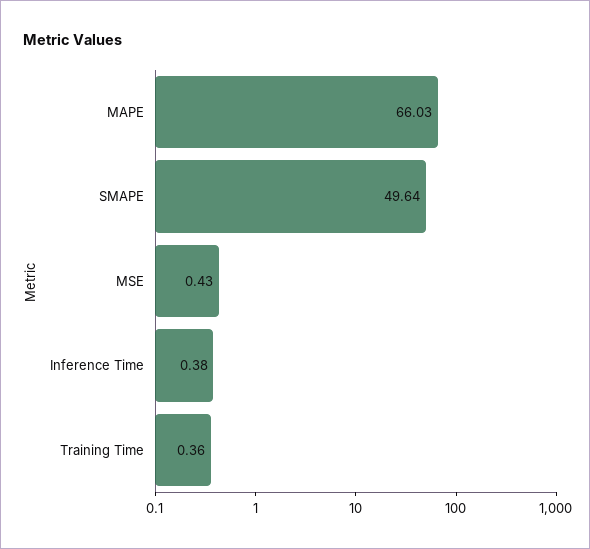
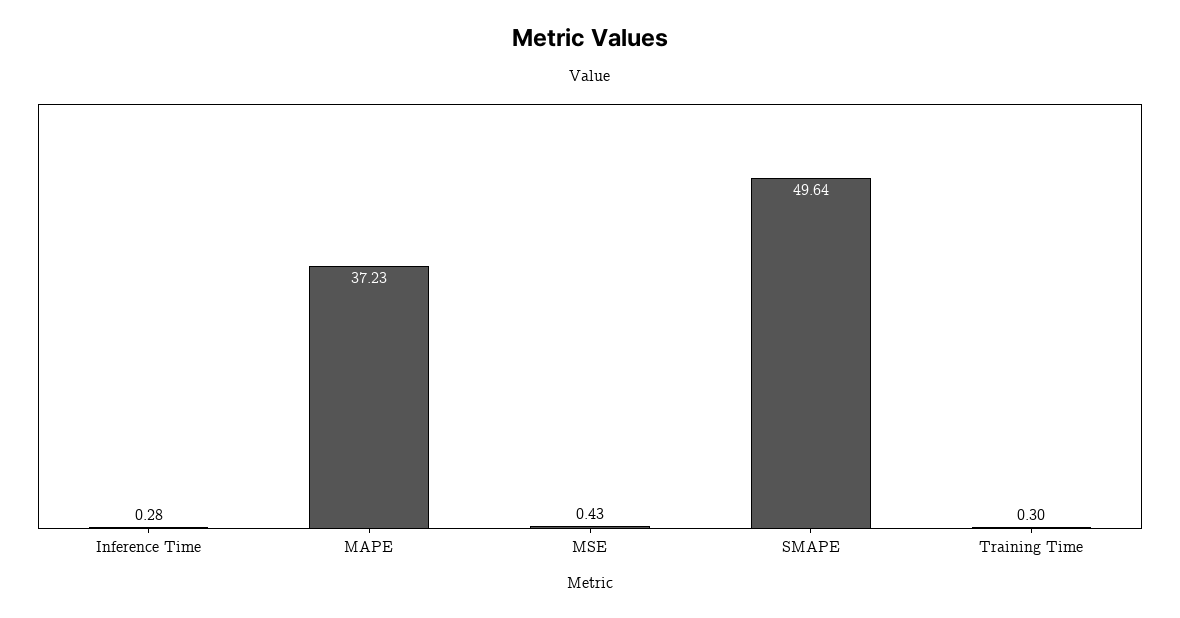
  {
-   "MAPE": 66.03,
+   "MAPE": 37.23,
    "SMAPE": 49.64,
    "MSE": 0.43,
-   "Inference Time": 0.38,
+   "Inference Time": 0.28,
-   "Training Time": 0.36
+   "Training Time": 0.3
  }

